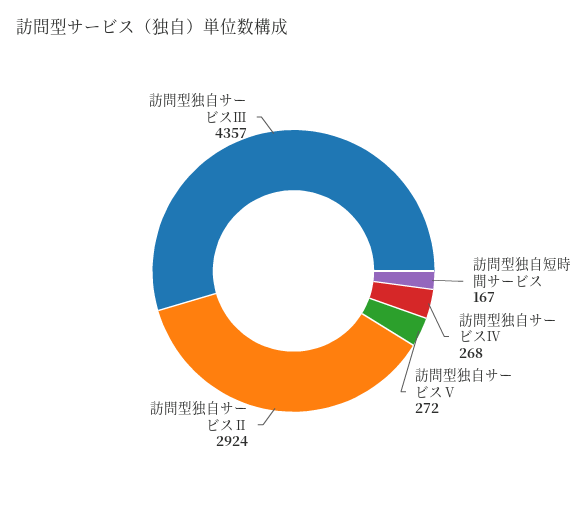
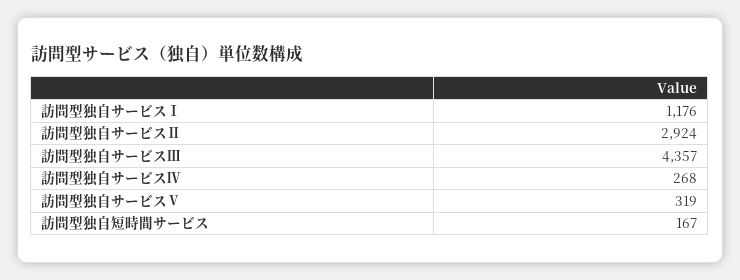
  {
    "訪問型独自短時間サービス": 167,
    "訪問型独自サービスⅣ": 268,
-   "訪問型独自サービスⅤ": 272,
+   "訪問型独自サービスⅤ": 319,
    "訪問型独自サービスⅡ": 2924,
-   "訪問型独自サービスⅢ": 4357
+   "訪問型独自サービスⅢ": 4357,
+   "訪問型独自サービスⅠ": 1176
  }

